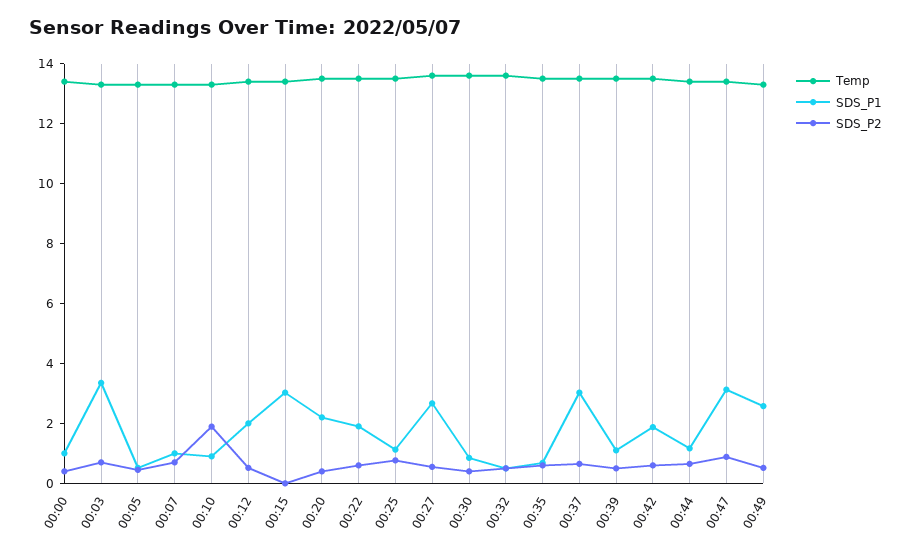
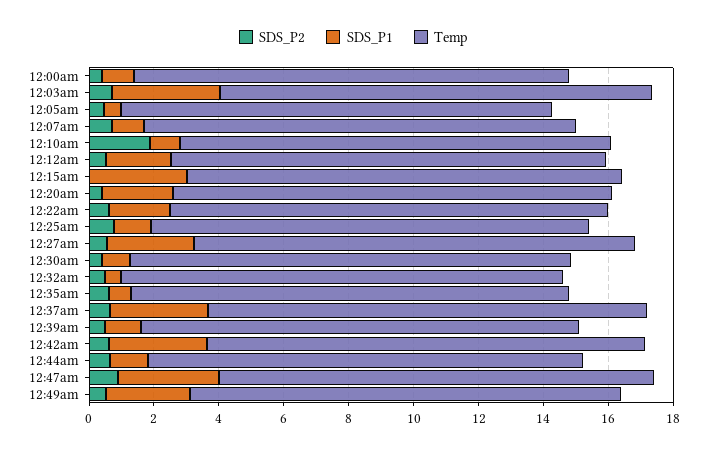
  {
    "Temp": {
      "00:00": 13.5,
      "00:03": 13.5,
      "00:05": 13.5,
      "00:07": 13.5,
      "00:10": 13.5,
      "00:12": 13.5,
      "00:15": 13.5,
      "00:20": 13.5,
      "00:22": 13.5,
      "00:25": 13.5,
      "00:27": 13.5,
      "00:30": 13.5,
      "00:32": 13.5,
      "00:35": 13.5,
      "00:37": 13.5,
      "00:39": 13.5,
      "00:42": 13.5,
      "00:44": 13.5,
      "00:47": 13.5,
      "00:49": 13.5
    },
    "SDS_P1": {
      "00:00": 1,
      "00:03": 3.5,
      "00:05": 0.5,
      "00:07": 1,
      "00:10": 1,
      "00:12": 2,
      "00:15": 3,
      "00:20": 2,
      "00:22": 2,
      "00:25": 1,
      "00:27": 2.5,
      "00:30": 1,
      "00:32": 0.5,
      "00:35": 0.5,
      "00:37": 3,
      "00:39": 1,
-     "00:42": 2,
+     "00:42": 3,
      "00:44": 1,
      "00:47": 3,
      "00:49": 2.5
    },
    "SDS_P2": {
      "00:00": 0.5,
      "00:03": 0.5,
      "00:05": 0.5,
      "00:07": 0.5,
      "00:10": 2,
      "00:12": 0.5,
      "00:15": 0,
      "00:20": 0.5,
      "00:22": 0.5,
      "00:25": 1,
      "00:27": 0.5,
      "00:30": 0.5,
      "00:32": 0.5,
      "00:35": 0.5,
      "00:37": 0.5,
      "00:39": 0.5,
      "00:42": 0.5,
      "00:44": 0.5,
      "00:47": 1,
      "00:49": 0.5
    }
  }

